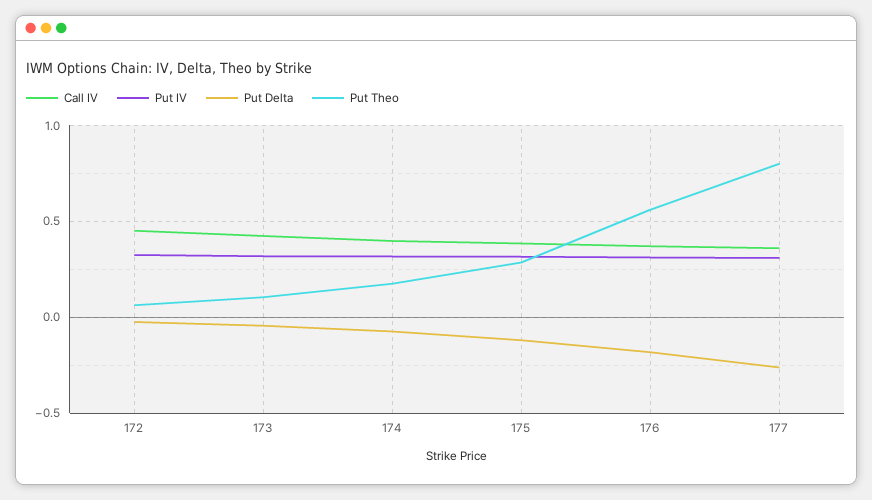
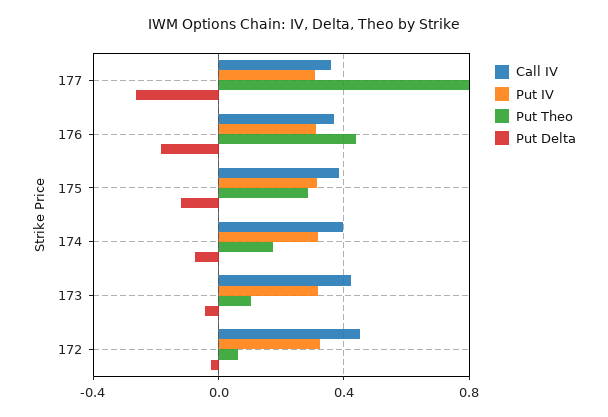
  {
    "Call IV": {
      "172": 0.45,
      "173": 0.4,
      "174": 0.4,
      "175": 0.4,
      "176": 0.35,
      "177": 0.35
    },
    "Put IV": {
      "172": 0.3,
      "173": 0.3,
      "174": 0.3,
      "175": 0.3,
      "176": 0.3,
      "177": 0.3
    },
    "Put Delta": {
      "172": -0.05,
      "173": -0.05,
      "174": -0.05,
      "175": -0.1,
      "176": -0.2,
      "177": -0.25
    },
    "Put Theo": {
      "172": 0.05,
      "173": 0.1,
      "174": 0.2,
      "175": 0.3,
-     "176": 0.55,
+     "176": 0.45,
      "177": 0.8
    }
  }

